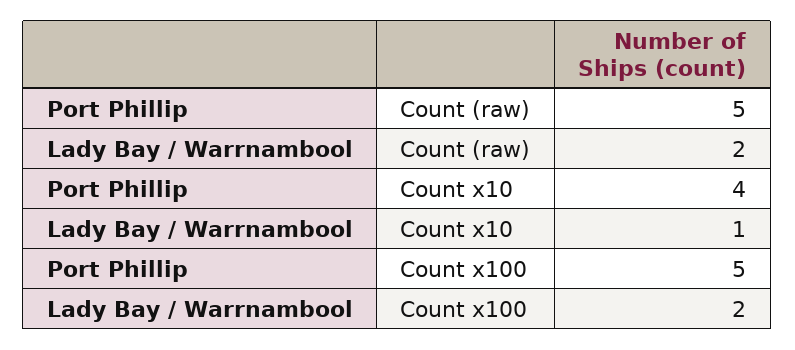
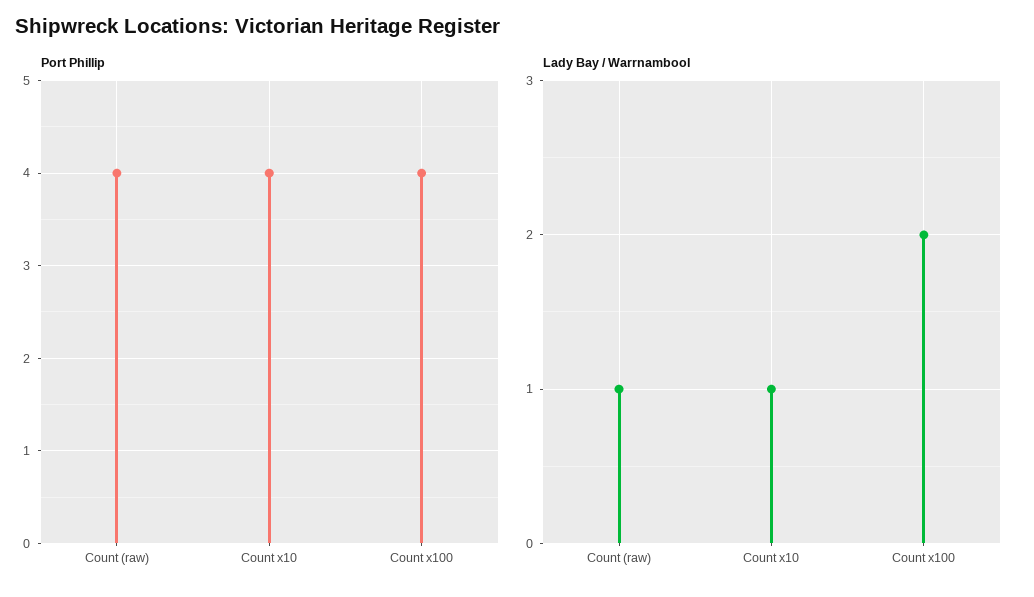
  {
    "Port Phillip": {
-     "Count (raw)": 5,
+     "Count (raw)": 4,
      "Count x10": 4,
-     "Count x100": 5
+     "Count x100": 4
    },
    "Lady Bay / Warrnambool": {
-     "Count (raw)": 2,
+     "Count (raw)": 1,
      "Count x10": 1,
      "Count x100": 2
    }
  }

